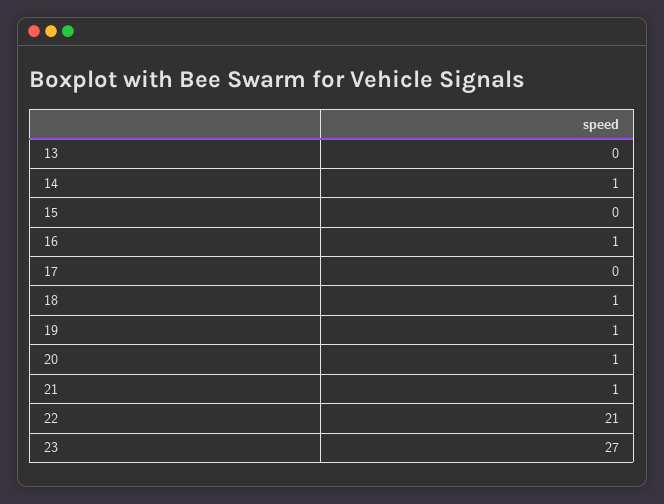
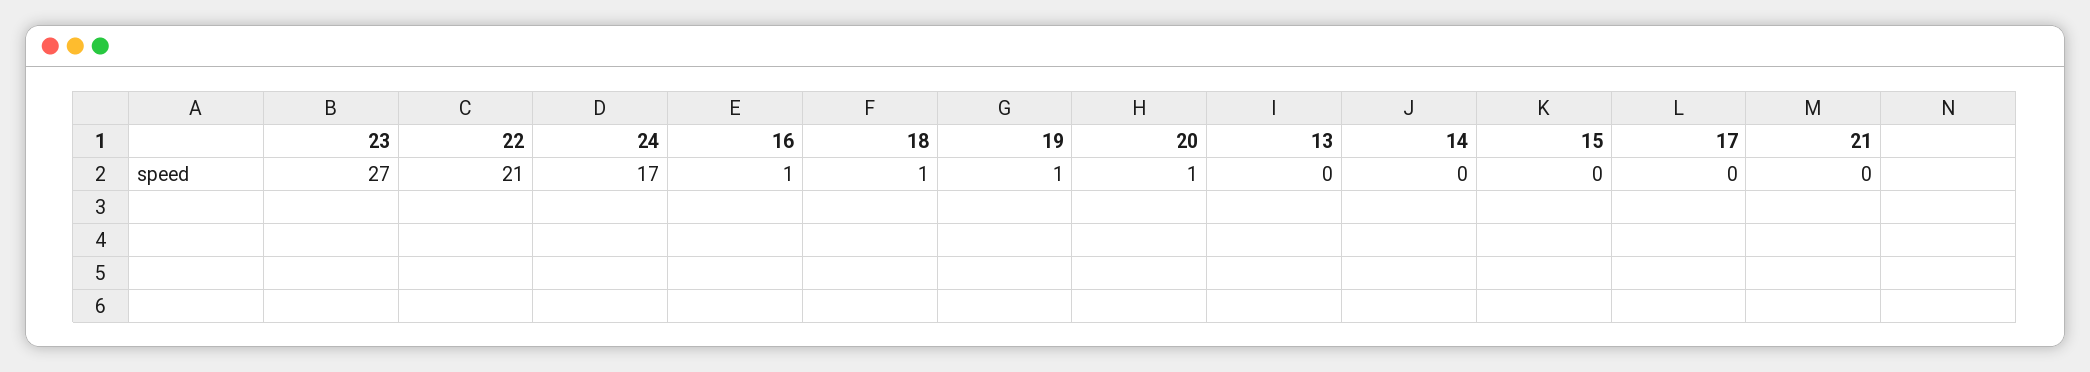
  {
    "13": 0,
-   "14": 1,
+   "14": 0,
    "15": 0,
    "16": 1,
    "17": 0,
    "18": 1,
    "19": 1,
    "20": 1,
-   "21": 1,
+   "21": 0,
    "22": 21,
-   "23": 27
+   "23": 27,
+   "24": 17
  }

